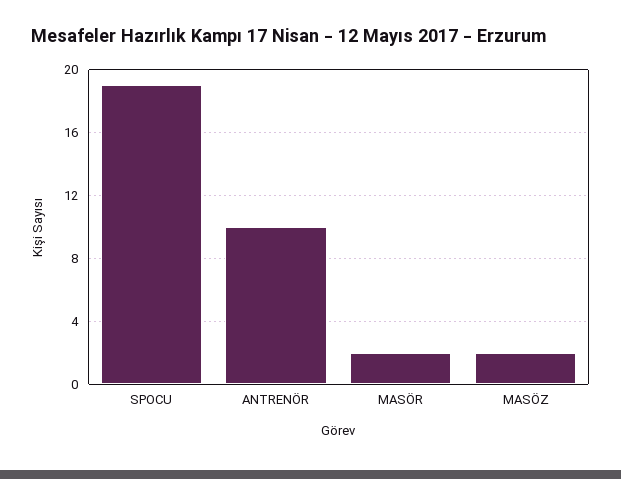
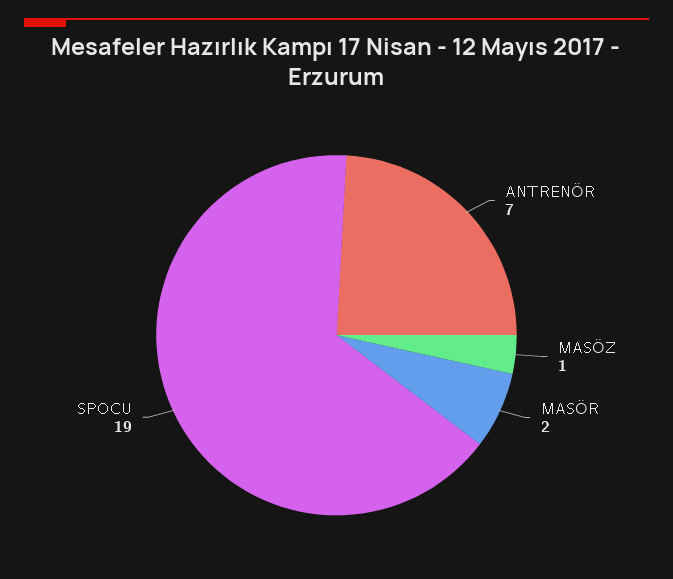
  {
    "SPOCU": 19,
-   "ANTRENÖR": 10,
+   "ANTRENÖR": 7,
    "MASÖR": 2,
-   "MASÖZ": 2
+   "MASÖZ": 1
  }

